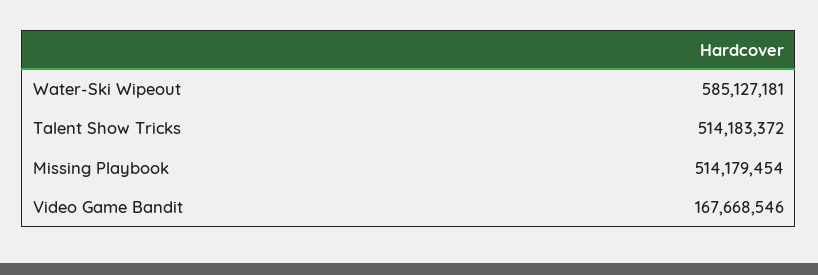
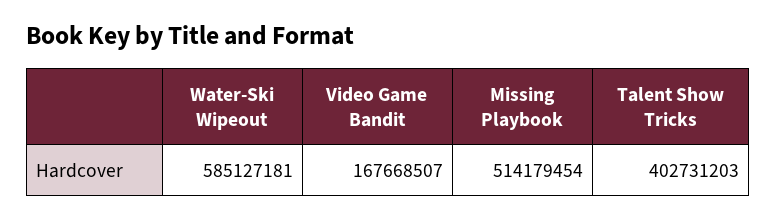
  {
    "Water-Ski Wipeout": 585127181,
-   "Talent Show Tricks": 514183372,
+   "Talent Show Tricks": 402731203,
    "Missing Playbook": 514179454,
-   "Video Game Bandit": 167668546
+   "Video Game Bandit": 167668507
  }

